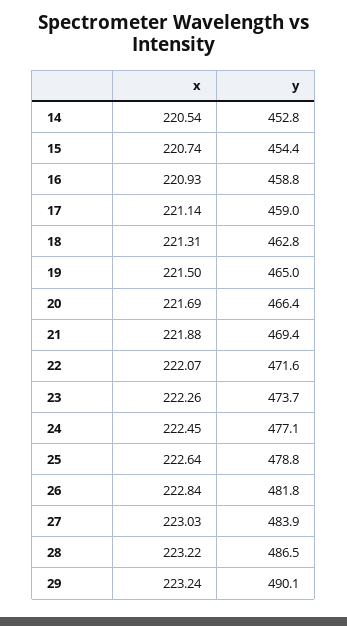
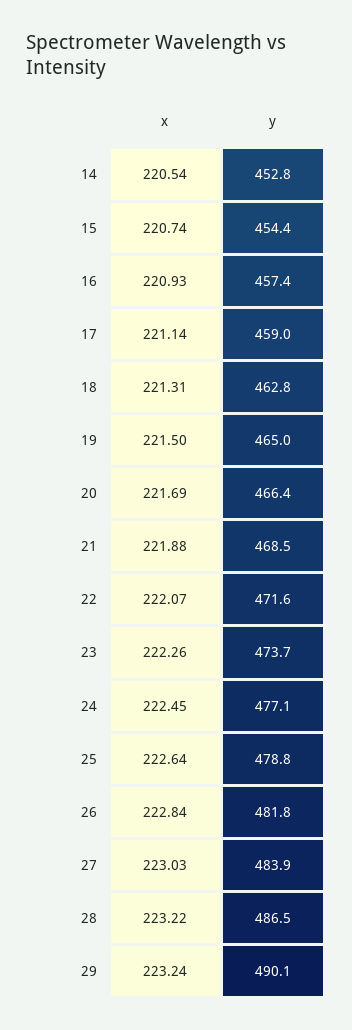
  {
    "x": {
      "14": 220.54,
      "15": 220.74,
      "16": 220.93,
      "17": 221.14,
      "18": 221.31,
      "19": 221.5,
      "20": 221.69,
      "21": 221.88,
      "22": 222.07,
      "23": 222.26,
      "24": 222.45,
      "25": 222.64,
      "26": 222.84,
      "27": 223.03,
      "28": 223.22,
      "29": 223.24
    },
    "y": {
      "14": 452.8,
      "15": 454.4,
-     "16": 458.8,
+     "16": 457.4,
      "17": 459,
      "18": 462.8,
      "19": 465,
      "20": 466.4,
-     "21": 469.4,
+     "21": 468.5,
      "22": 471.6,
      "23": 473.7,
      "24": 477.1,
      "25": 478.8,
      "26": 481.8,
      "27": 483.9,
      "28": 486.5,
      "29": 490.1
    }
  }

